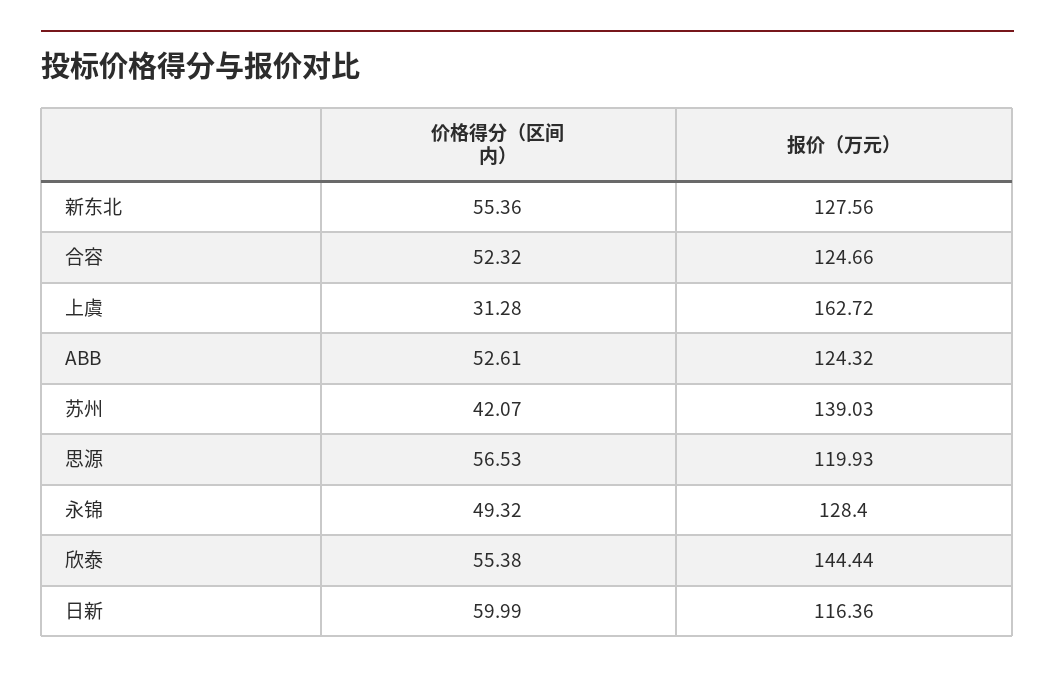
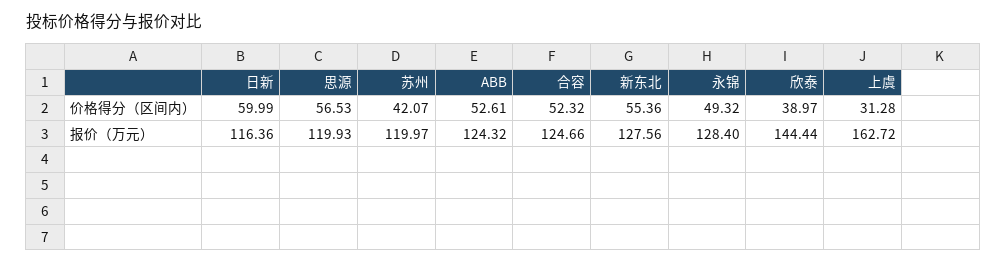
  {
    "价格得分（区间内）": {
      "新东北": 55.36,
      "合容": 52.32,
      "上虞": 31.28,
      "ABB": 52.61,
      "苏州": 42.07,
      "思源": 56.53,
      "永锦": 49.32,
-     "欣泰": 55.38,
+     "欣泰": 38.97,
      "日新": 59.99
    },
    "报价（万元）": {
      "新东北": 127.56,
      "合容": 124.66,
      "上虞": 162.72,
      "ABB": 124.32,
-     "苏州": 139.03,
+     "苏州": 119.97,
      "思源": 119.93,
      "永锦": 128.4,
      "欣泰": 144.44,
      "日新": 116.36
    }
  }

